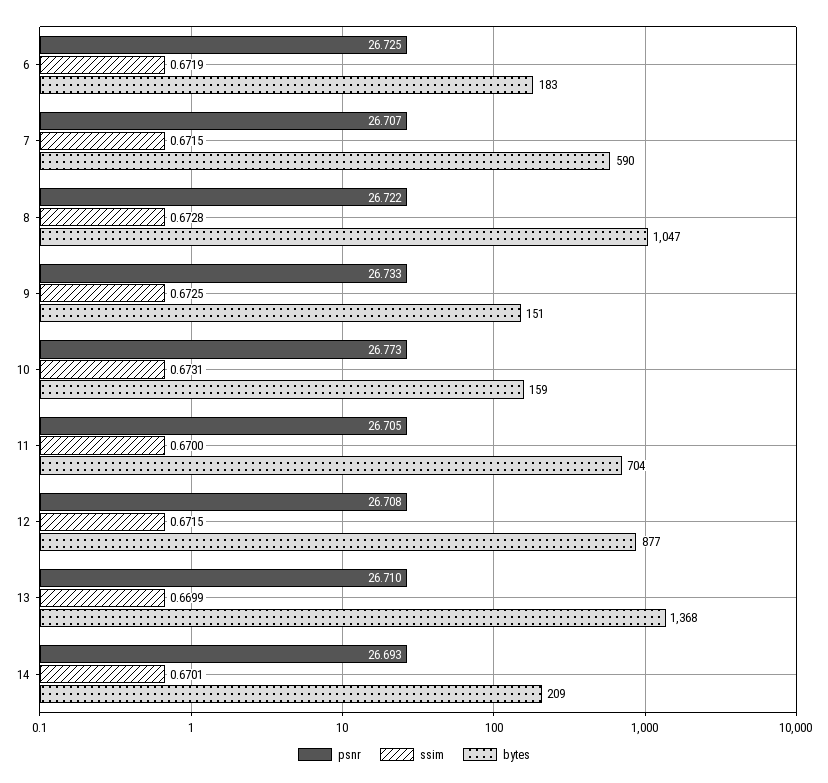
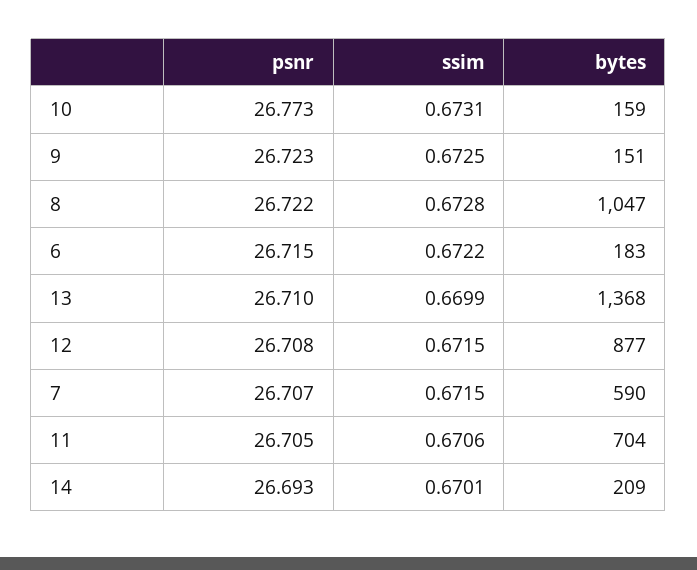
  {
    "psnr": {
-     "6": 26.725,
+     "6": 26.715,
      "7": 26.707,
      "8": 26.722,
-     "9": 26.733,
+     "9": 26.723,
      "10": 26.773,
      "11": 26.705,
      "12": 26.708,
      "13": 26.71,
      "14": 26.693
    },
    "ssim": {
-     "6": 0.6719,
+     "6": 0.6722,
      "7": 0.6715,
      "8": 0.6728,
      "9": 0.6725,
      "10": 0.6731,
-     "11": 0.67,
+     "11": 0.6706,
      "12": 0.6715,
      "13": 0.6699,
      "14": 0.6701
    },
    "bytes": {
      "6": 183,
      "7": 590,
      "8": 1047,
      "9": 151,
      "10": 159,
      "11": 704,
      "12": 877,
      "13": 1368,
      "14": 209
    }
  }

